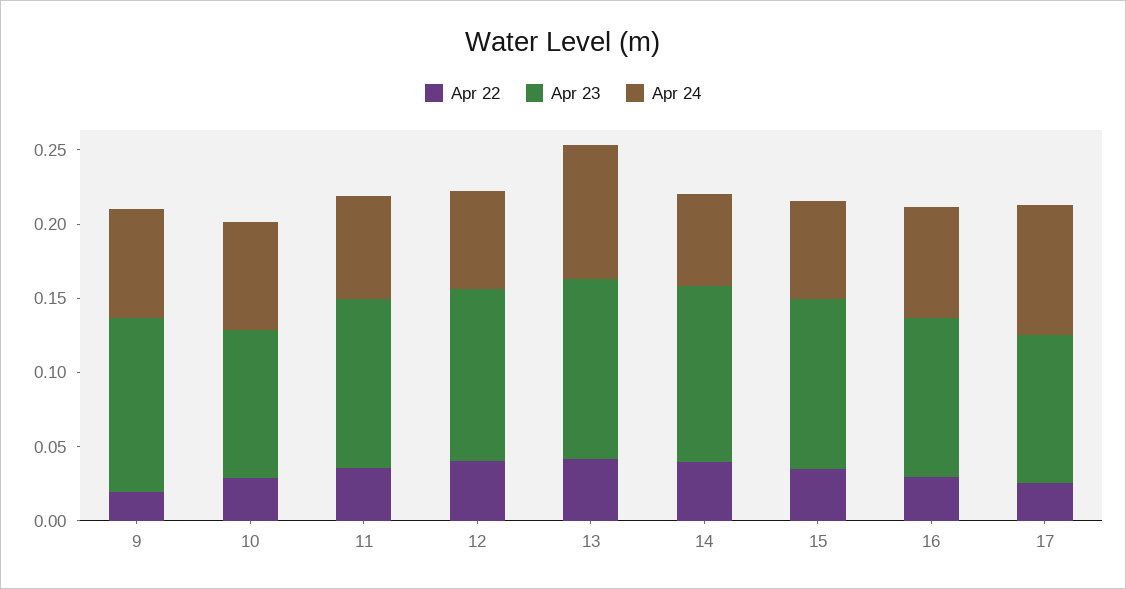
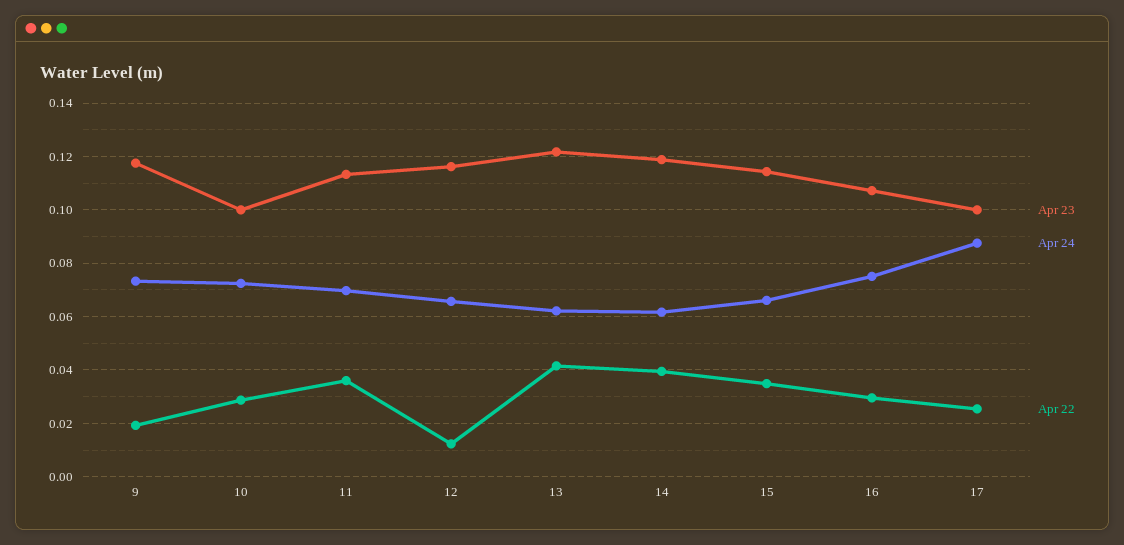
  {
    "Apr 22": {
      "9": 0.02,
      "10": 0.0275,
      "11": 0.035,
-     "12": 0.04,
+     "12": 0.0125,
      "13": 0.0425,
      "14": 0.04,
      "15": 0.035,
      "16": 0.03,
      "17": 0.025
    },
    "Apr 23": {
      "9": 0.1175,
      "10": 0.1,
      "11": 0.1125,
      "12": 0.115,
      "13": 0.1225,
      "14": 0.12,
      "15": 0.115,
      "16": 0.1075,
      "17": 0.1
    },
    "Apr 24": {
      "9": 0.0725,
      "10": 0.0725,
      "11": 0.07,
      "12": 0.065,
-     "13": 0.09,
+     "13": 0.0625,
      "14": 0.0625,
      "15": 0.065,
      "16": 0.075,
      "17": 0.0875
    }
  }

